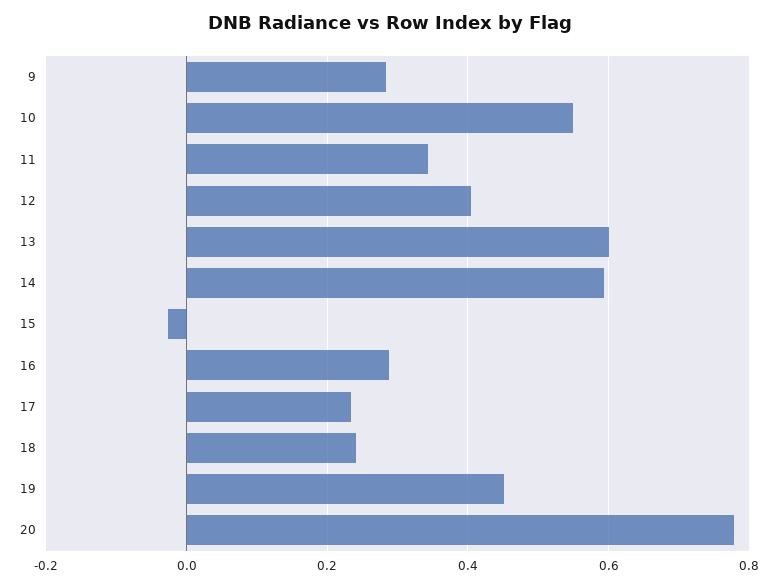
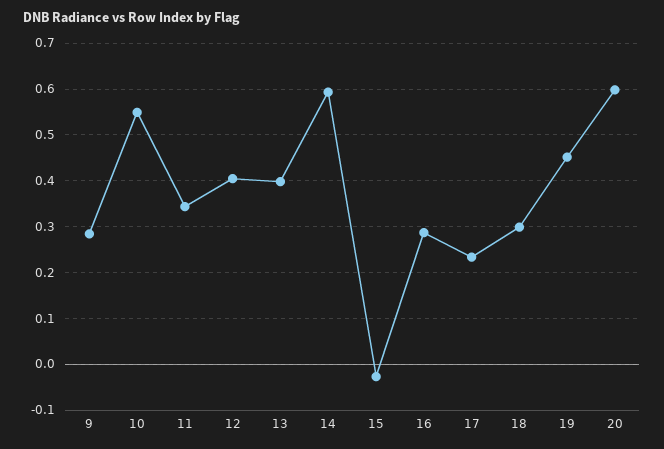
  {
    "9": 0.28,
    "10": 0.54,
    "11": 0.34,
    "12": 0.4,
-   "13": 0.6,
+   "13": 0.4,
    "14": 0.6,
    "15": -0.02,
    "16": 0.28,
    "17": 0.24,
-   "18": 0.24,
+   "18": 0.3,
    "19": 0.46,
-   "20": 0.78
+   "20": 0.6
  }

